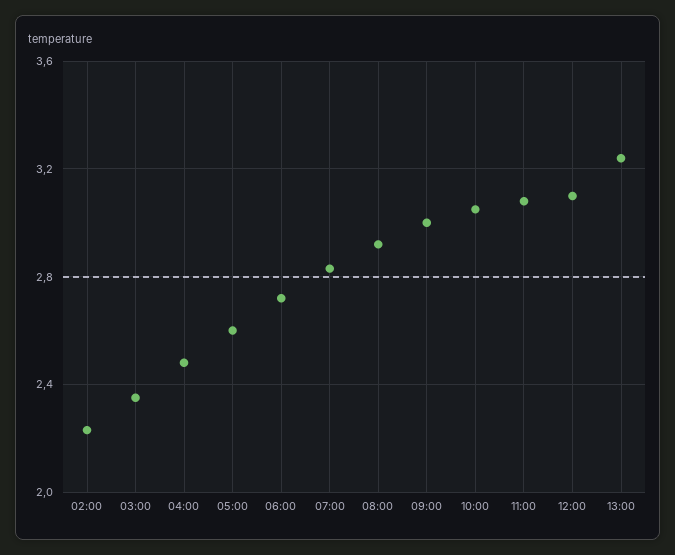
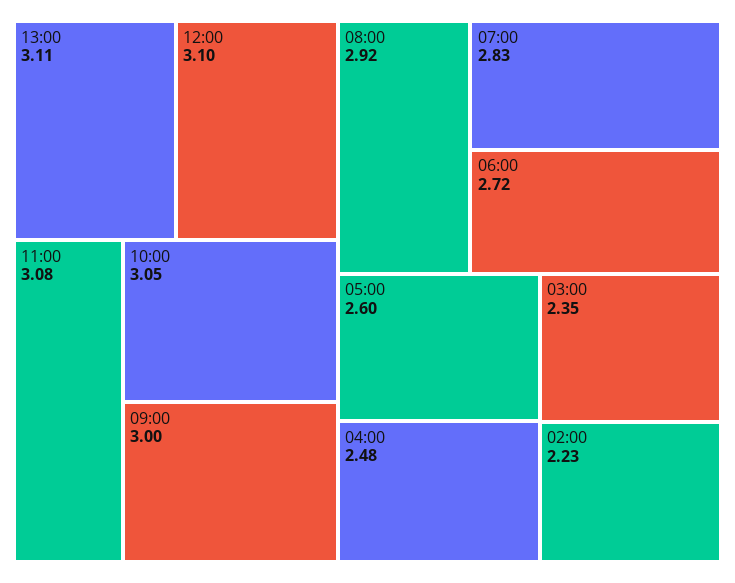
  {
    "02:00": 2.23,
    "03:00": 2.35,
    "04:00": 2.48,
    "05:00": 2.6,
    "06:00": 2.72,
    "07:00": 2.83,
    "08:00": 2.92,
    "09:00": 3,
    "10:00": 3.05,
    "11:00": 3.08,
    "12:00": 3.1,
-   "13:00": 3.25
+   "13:00": 3.11
  }

